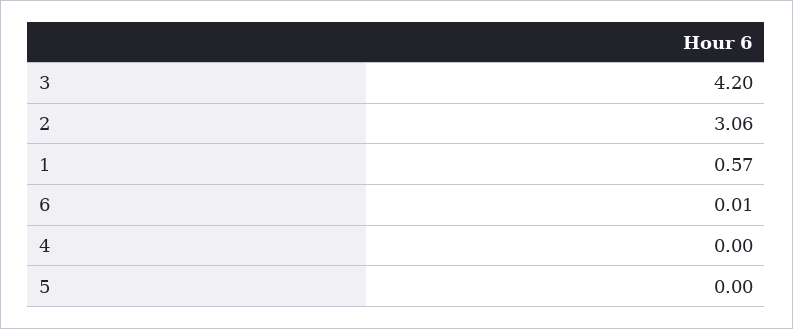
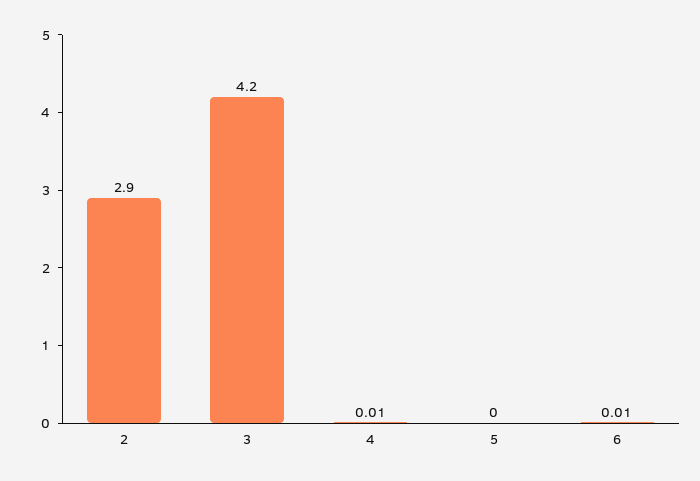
  {
    "3": 4.2,
-   "2": 3.06,
+   "2": 2.9,
-   "1": 0.57,
    "6": 0.01,
-   "4": 0,
+   "4": 0.01,
    "5": 0
  }

